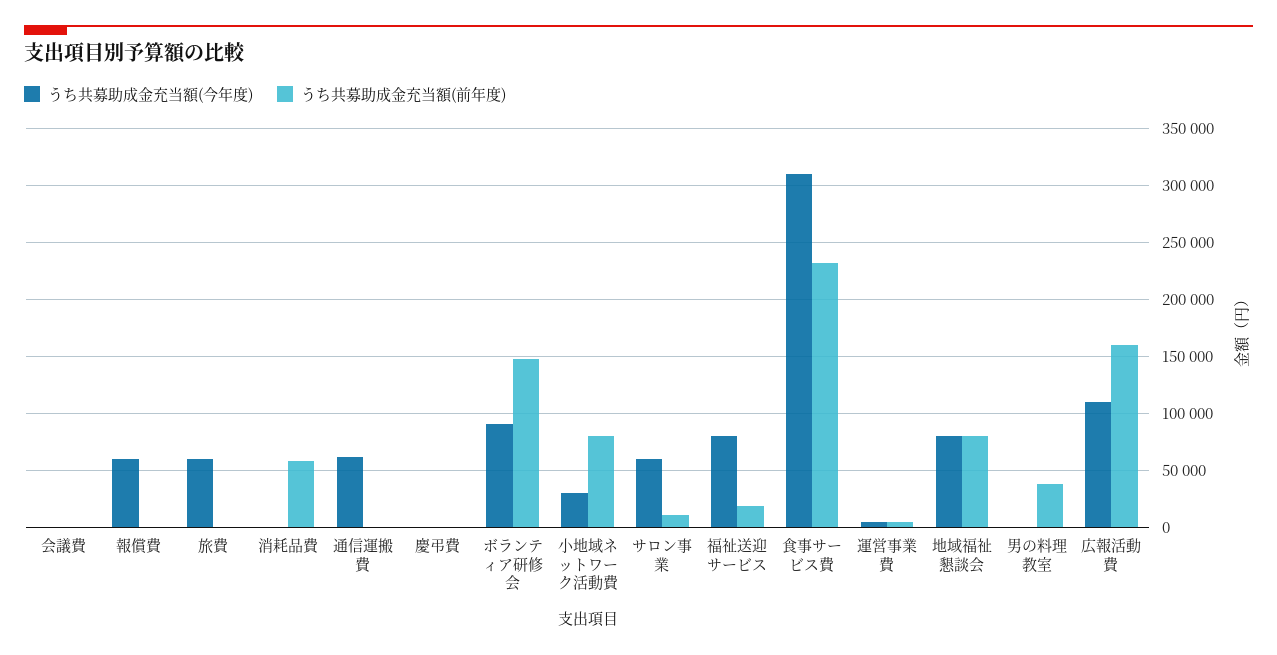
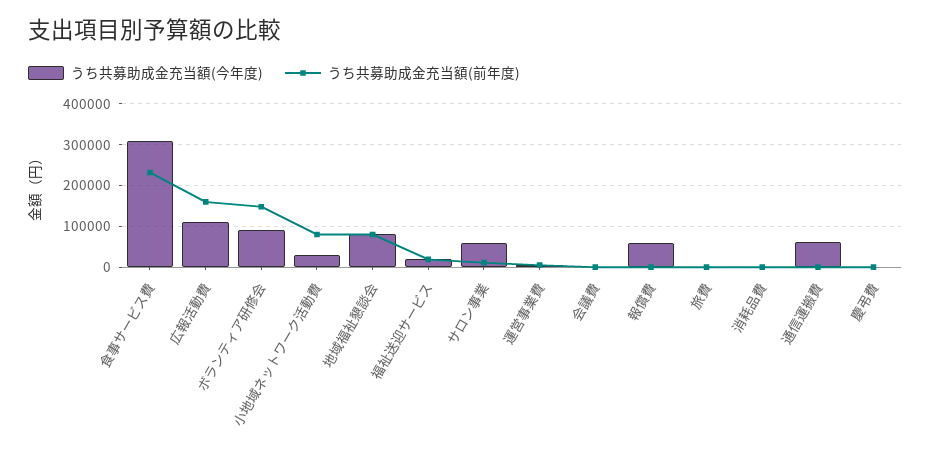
  {
    "うち共募助成金充当額(今年度)": {
      "会議費": 0,
      "報償費": 60000,
-     "旅費": 60000,
+     "旅費": 0,
      "消耗品費": 0,
      "通信運搬費": 60000,
      "慶弔費": 0,
      "ボランティア研修会": 90000,
      "小地域ネットワーク活動費": 30000,
      "サロン事業": 60000,
-     "福祉送迎サービス": 80000,
+     "福祉送迎サービス": 20000,
      "食事サービス費": 310000,
      "運営事業費": 10000,
      "地域福祉懇談会": 80000,
-     "男の料理教室": 0,
      "広報活動費": 110000
    },
    "うち共募助成金充当額(前年度)": {
      "会議費": 0,
      "報償費": 0,
      "旅費": 0,
-     "消耗品費": 60000,
+     "消耗品費": 0,
      "通信運搬費": 0,
      "慶弔費": 0,
      "ボランティア研修会": 150000,
      "小地域ネットワーク活動費": 80000,
      "サロン事業": 10000,
      "福祉送迎サービス": 20000,
      "食事サービス費": 230000,
      "運営事業費": 10000,
      "地域福祉懇談会": 80000,
-     "男の料理教室": 40000,
      "広報活動費": 160000
    }
  }

